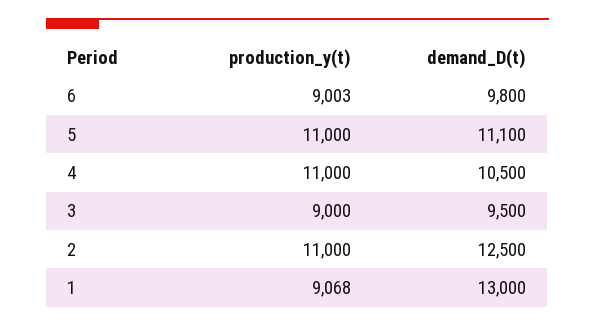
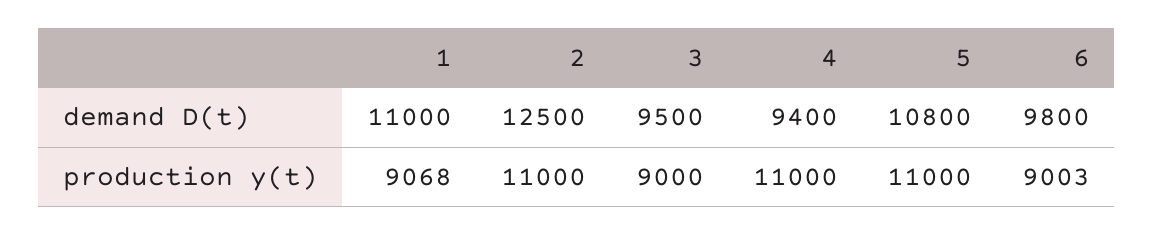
  {
    "production_y(t)": {
      "6": 9003,
      "5": 11000,
      "4": 11000,
      "3": 9000,
      "2": 11000,
      "1": 9068
    },
    "demand_D(t)": {
      "6": 9800,
-     "5": 11100,
+     "5": 10800,
-     "4": 10500,
+     "4": 9400,
      "3": 9500,
      "2": 12500,
-     "1": 13000
+     "1": 11000
    }
  }

